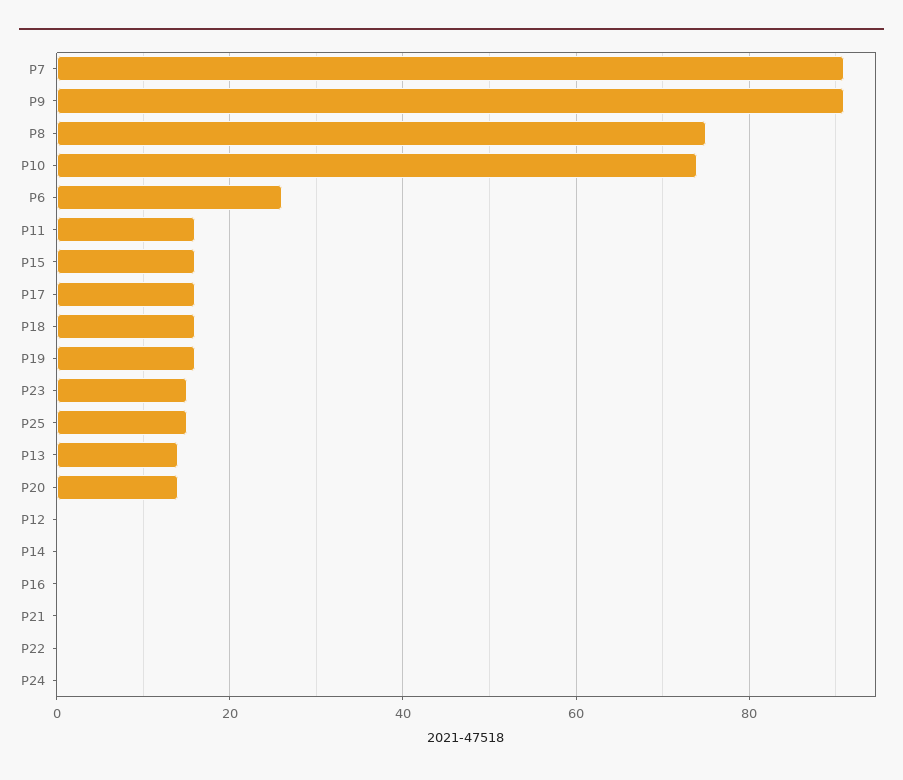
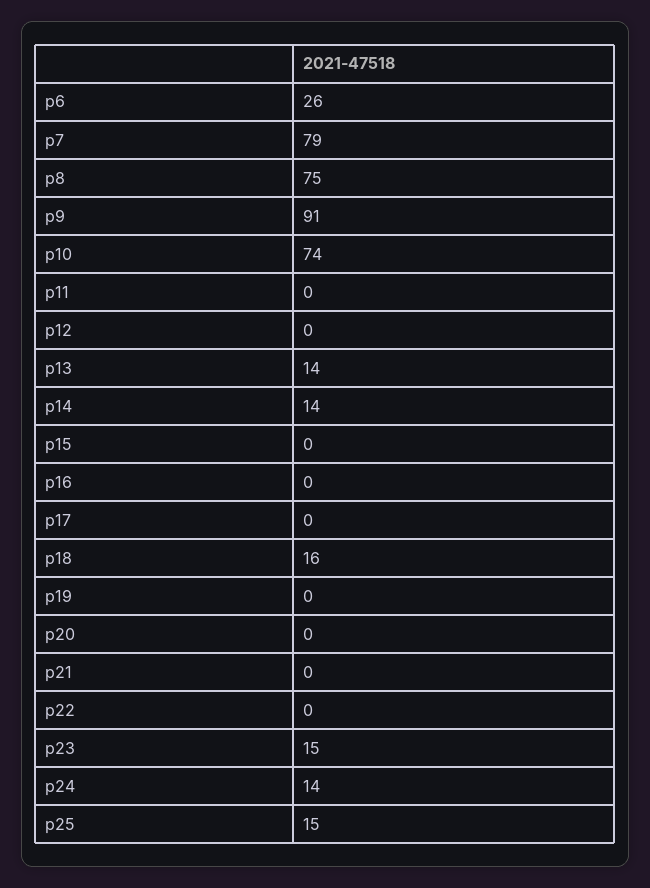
  {
-   "P7": 90,
+   "P7": 79,
    "P9": 91,
    "P8": 75,
    "P10": 74,
    "P6": 26,
-   "P11": 15,
+   "P11": 0,
-   "P15": 15,
+   "P15": 0,
-   "P17": 15,
+   "P17": 0,
    "P18": 16,
-   "P19": 15,
+   "P19": 0,
    "P23": 15,
    "P25": 15,
    "P13": 14,
-   "P20": 15,
+   "P20": 0,
    "P12": 0,
-   "P14": 0,
+   "P14": 14,
    "P16": 0,
    "P21": 0,
    "P22": 0,
-   "P24": 0
+   "P24": 14
  }

